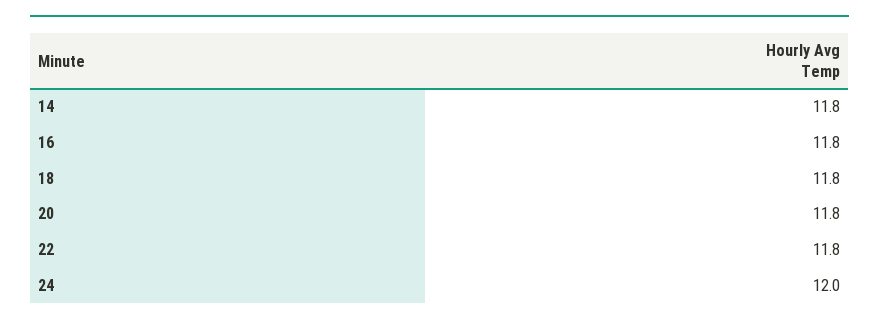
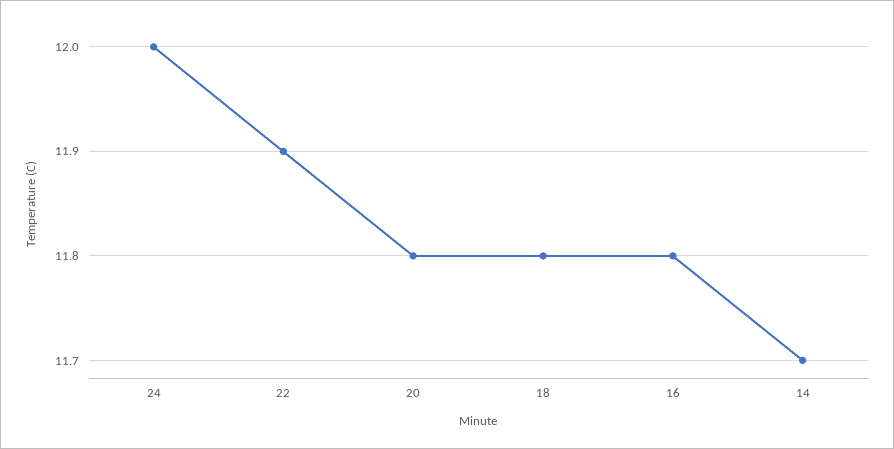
  {
-   "14": 11.8,
+   "14": 11.7,
    "16": 11.8,
    "18": 11.8,
    "20": 11.8,
-   "22": 11.8,
+   "22": 11.9,
    "24": 12
  }

